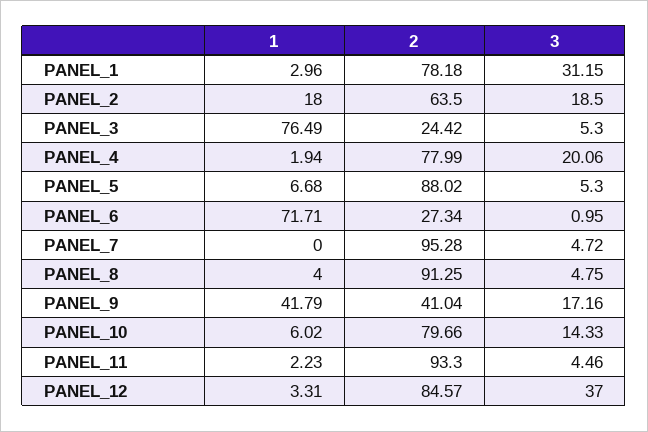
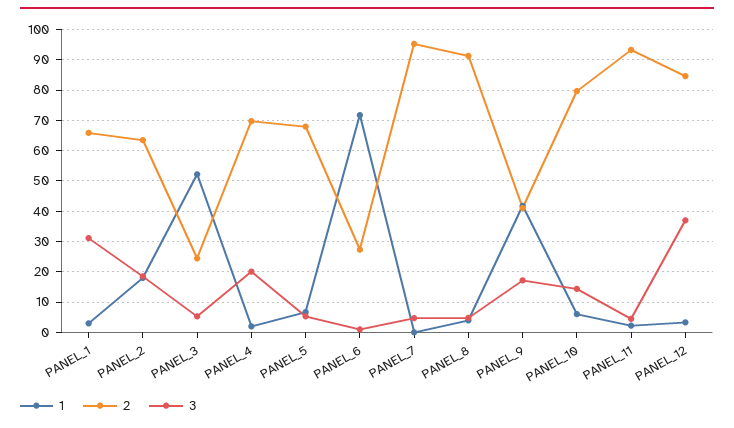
  {
    "1": {
      "PANEL_1": 2.96,
      "PANEL_2": 18,
-     "PANEL_3": 76.49,
+     "PANEL_3": 52,
      "PANEL_4": 1.94,
      "PANEL_5": 6.68,
      "PANEL_6": 71.71,
      "PANEL_7": 0,
      "PANEL_8": 4,
      "PANEL_9": 41.79,
      "PANEL_10": 6.02,
      "PANEL_11": 2.23,
      "PANEL_12": 3.31
    },
    "2": {
-     "PANEL_1": 78.18,
+     "PANEL_1": 66,
      "PANEL_2": 63.5,
      "PANEL_3": 24.42,
-     "PANEL_4": 77.99,
+     "PANEL_4": 70,
-     "PANEL_5": 88.02,
+     "PANEL_5": 68,
      "PANEL_6": 27.34,
      "PANEL_7": 95.28,
      "PANEL_8": 91.25,
      "PANEL_9": 41.04,
      "PANEL_10": 79.66,
      "PANEL_11": 93.3,
      "PANEL_12": 84.57
    },
    "3": {
      "PANEL_1": 31.15,
      "PANEL_2": 18.5,
      "PANEL_3": 5.3,
      "PANEL_4": 20.06,
      "PANEL_5": 5.3,
      "PANEL_6": 0.95,
      "PANEL_7": 4.72,
      "PANEL_8": 4.75,
      "PANEL_9": 17.16,
      "PANEL_10": 14.33,
      "PANEL_11": 4.46,
      "PANEL_12": 37
    }
  }

